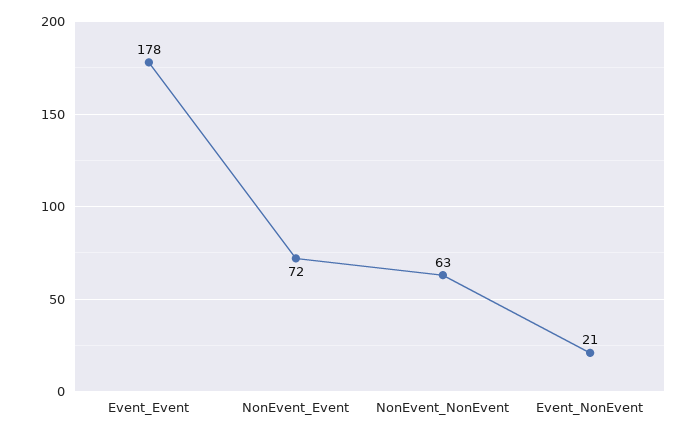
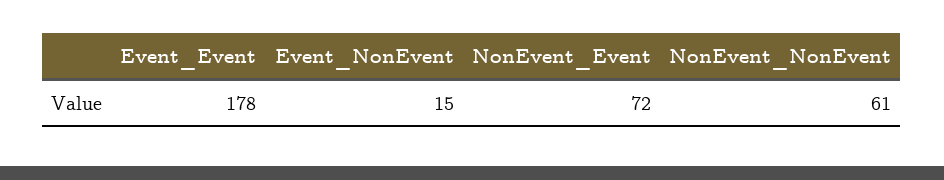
  {
    "Event_Event": 178,
    "NonEvent_Event": 72,
-   "NonEvent_NonEvent": 63,
+   "NonEvent_NonEvent": 61,
-   "Event_NonEvent": 21
+   "Event_NonEvent": 15
  }

